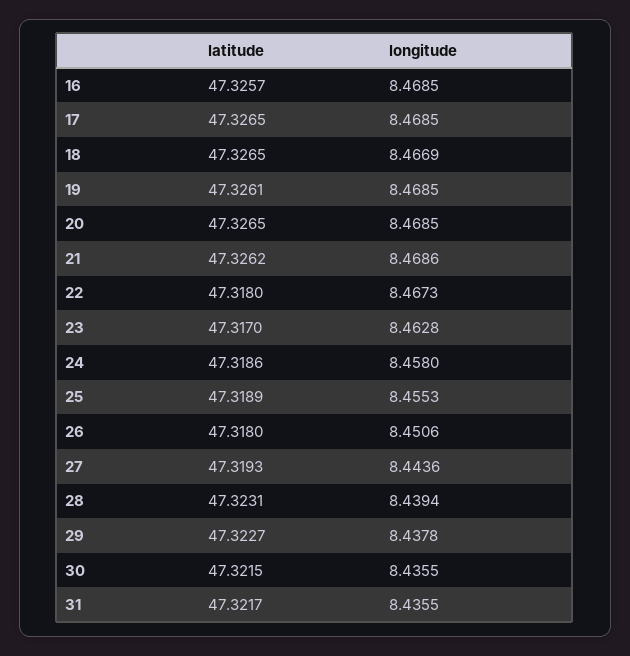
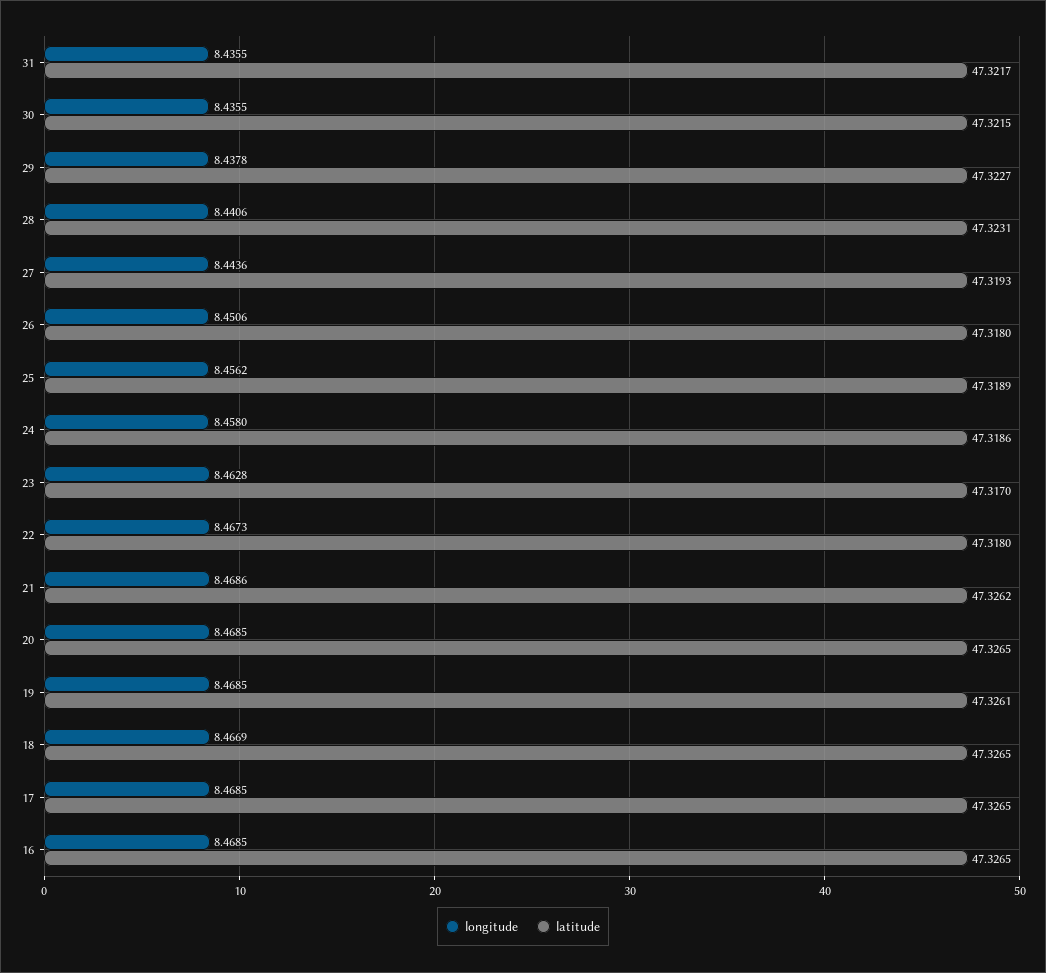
  {
    "latitude": {
-     "16": 47.3257,
+     "16": 47.3265,
      "17": 47.3265,
      "18": 47.3265,
      "19": 47.3261,
      "20": 47.3265,
      "21": 47.3262,
      "22": 47.318,
      "23": 47.317,
      "24": 47.3186,
      "25": 47.3189,
      "26": 47.318,
      "27": 47.3193,
      "28": 47.3231,
      "29": 47.3227,
      "30": 47.3215,
      "31": 47.3217
    },
    "longitude": {
      "16": 8.4685,
      "17": 8.4685,
      "18": 8.4669,
      "19": 8.4685,
      "20": 8.4685,
      "21": 8.4686,
      "22": 8.4673,
      "23": 8.4628,
      "24": 8.458,
-     "25": 8.4553,
+     "25": 8.4562,
      "26": 8.4506,
      "27": 8.4436,
-     "28": 8.4394,
+     "28": 8.4406,
      "29": 8.4378,
      "30": 8.4355,
      "31": 8.4355
    }
  }

